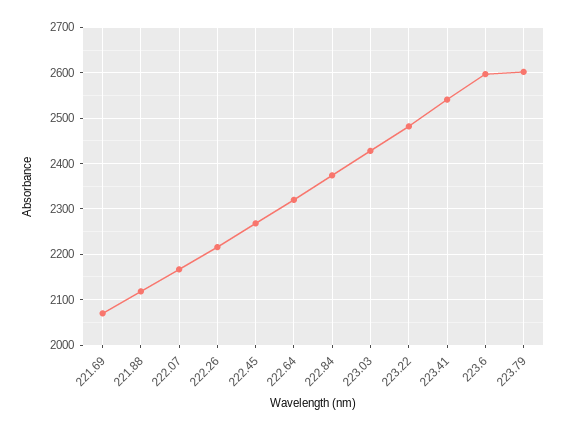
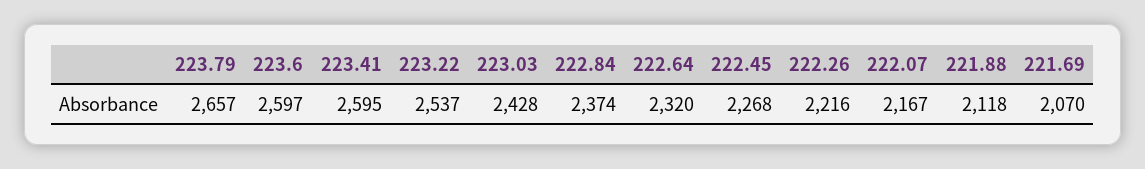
  {
    "221.69": 2070,
    "221.88": 2118,
    "222.07": 2167,
    "222.26": 2216,
    "222.45": 2268,
    "222.64": 2320,
    "222.84": 2374,
    "223.03": 2428,
-   "223.22": 2480,
+   "223.22": 2537,
-   "223.41": 2540,
+   "223.41": 2595,
    "223.6": 2597,
-   "223.79": 2600
+   "223.79": 2657
  }

